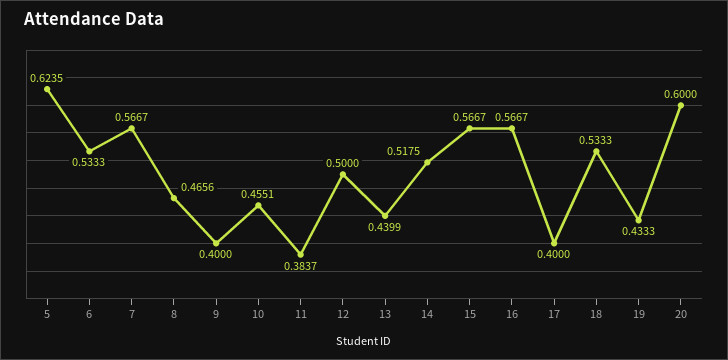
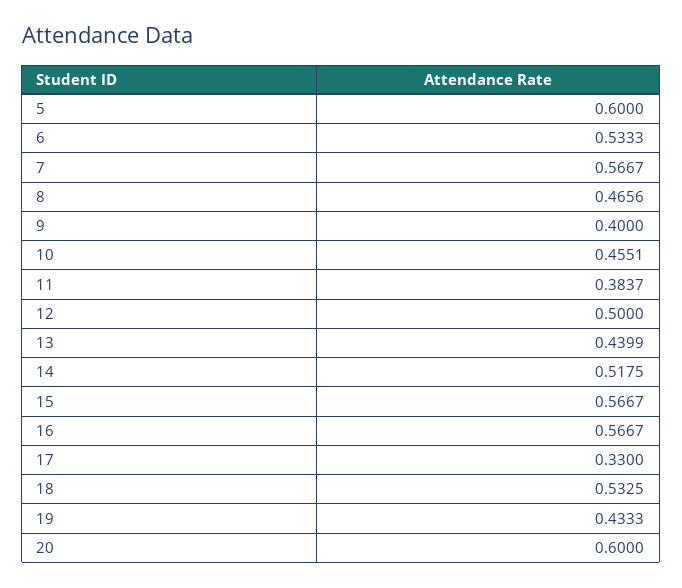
  {
-   "5": 0.6235,
+   "5": 0.6,
    "6": 0.5333,
    "7": 0.5667,
    "8": 0.4656,
    "9": 0.4,
    "10": 0.4551,
    "11": 0.3837,
    "12": 0.5,
    "13": 0.4399,
    "14": 0.5175,
    "15": 0.5667,
    "16": 0.5667,
-   "17": 0.4,
+   "17": 0.33,
-   "18": 0.5333,
+   "18": 0.5325,
    "19": 0.4333,
    "20": 0.6
  }

